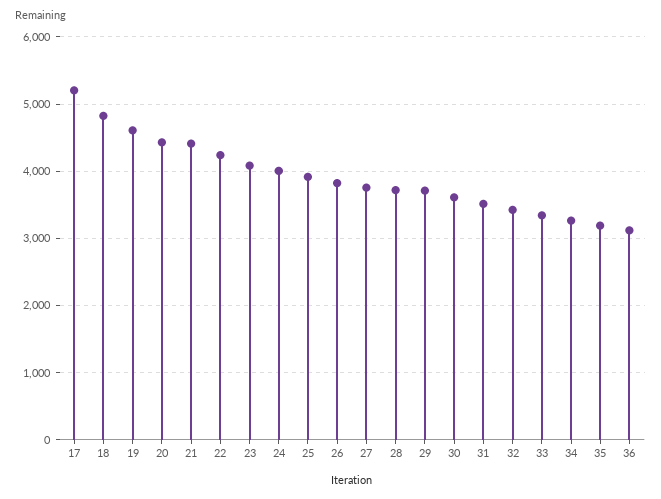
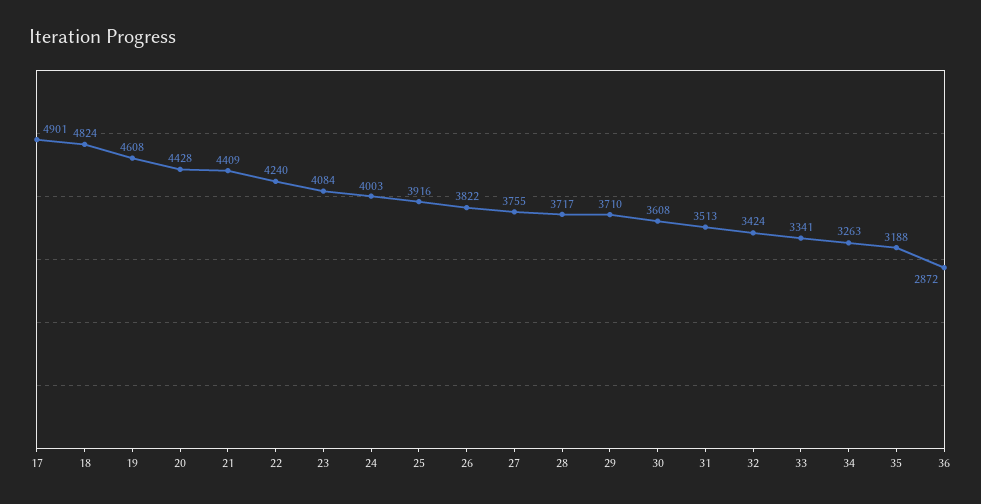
  {
-   "17": 5200,
+   "17": 4901,
    "18": 4824,
    "19": 4608,
    "20": 4428,
    "21": 4409,
    "22": 4240,
    "23": 4084,
    "24": 4003,
    "25": 3916,
    "26": 3822,
    "27": 3755,
    "28": 3717,
    "29": 3710,
    "30": 3608,
    "31": 3513,
    "32": 3424,
    "33": 3341,
    "34": 3263,
    "35": 3188,
-   "36": 3100
+   "36": 2872
  }

